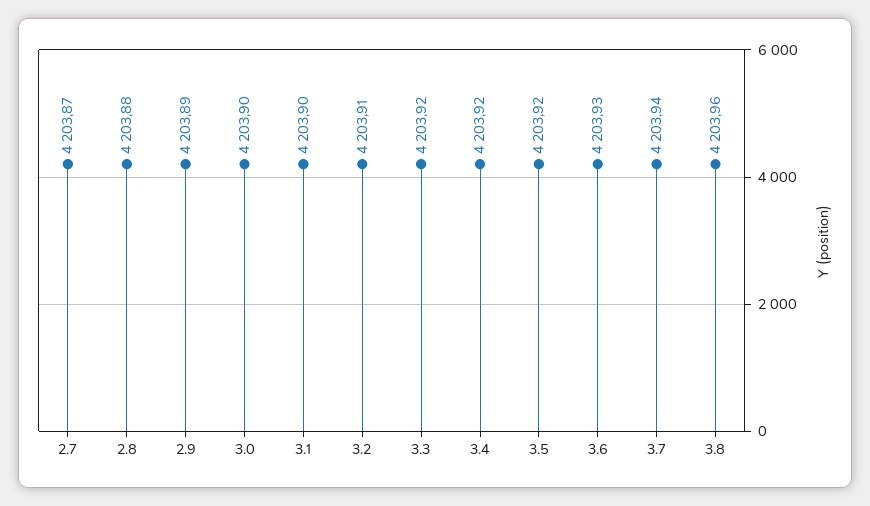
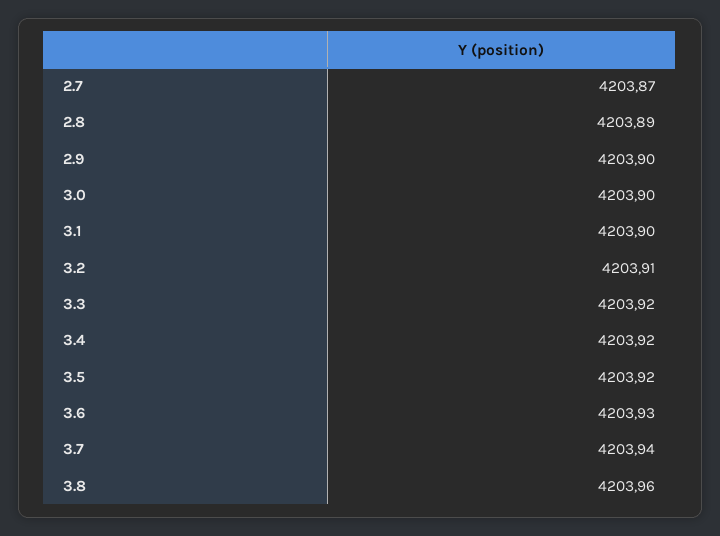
  {
    "2.7": 4203.87,
-   "2.8": 4203.88,
+   "2.8": 4203.89,
-   "2.9": 4203.89,
+   "2.9": 4203.9,
    "3.0": 4203.9,
    "3.1": 4203.9,
    "3.2": 4203.91,
    "3.3": 4203.92,
    "3.4": 4203.92,
    "3.5": 4203.92,
    "3.6": 4203.93,
    "3.7": 4203.94,
    "3.8": 4203.96
  }

